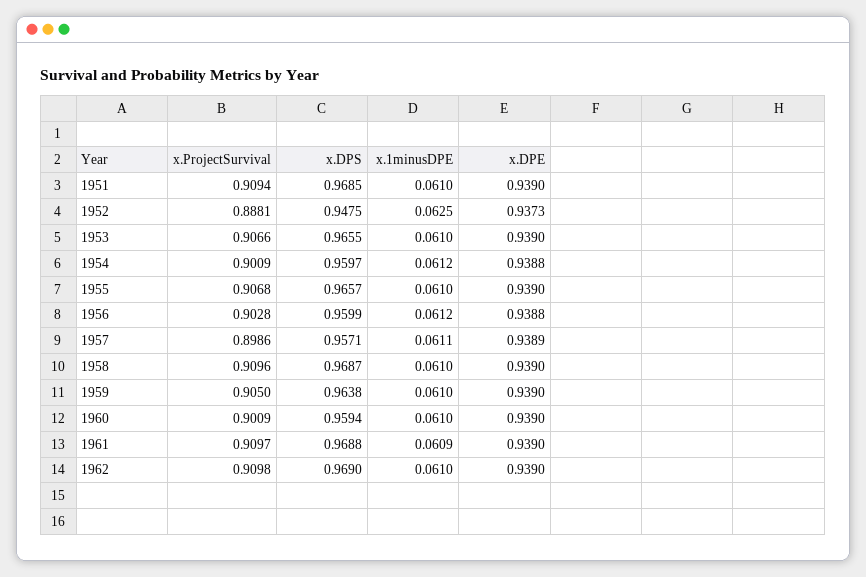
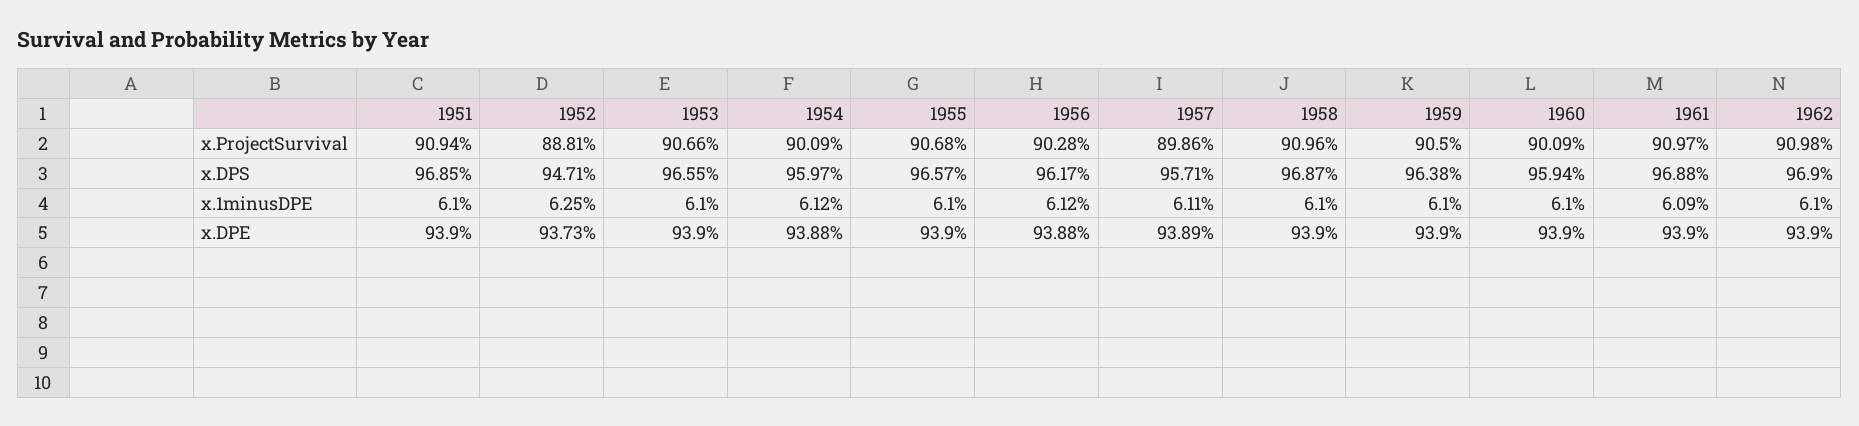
  {
    "x.ProjectSurvival": {
      "1951": 0.9094,
      "1952": 0.8881,
      "1953": 0.9066,
      "1954": 0.9009,
      "1955": 0.9068,
      "1956": 0.9028,
      "1957": 0.8986,
      "1958": 0.9096,
      "1959": 0.905,
      "1960": 0.9009,
      "1961": 0.9097,
      "1962": 0.9098
    },
    "x.DPS": {
      "1951": 0.9685,
-     "1952": 0.9475,
+     "1952": 0.9471,
      "1953": 0.9655,
      "1954": 0.9597,
      "1955": 0.9657,
-     "1956": 0.9599,
+     "1956": 0.9617,
      "1957": 0.9571,
      "1958": 0.9687,
      "1959": 0.9638,
      "1960": 0.9594,
      "1961": 0.9688,
      "1962": 0.969
    },
    "x.1minusDPE": {
      "1951": 0.061,
      "1952": 0.0625,
      "1953": 0.061,
      "1954": 0.0612,
      "1955": 0.061,
      "1956": 0.0612,
      "1957": 0.0611,
      "1958": 0.061,
      "1959": 0.061,
      "1960": 0.061,
      "1961": 0.0609,
      "1962": 0.061
    },
    "x.DPE": {
      "1951": 0.939,
      "1952": 0.9373,
      "1953": 0.939,
      "1954": 0.9388,
      "1955": 0.939,
      "1956": 0.9388,
      "1957": 0.9389,
      "1958": 0.939,
      "1959": 0.939,
      "1960": 0.939,
      "1961": 0.939,
      "1962": 0.939
    }
  }

